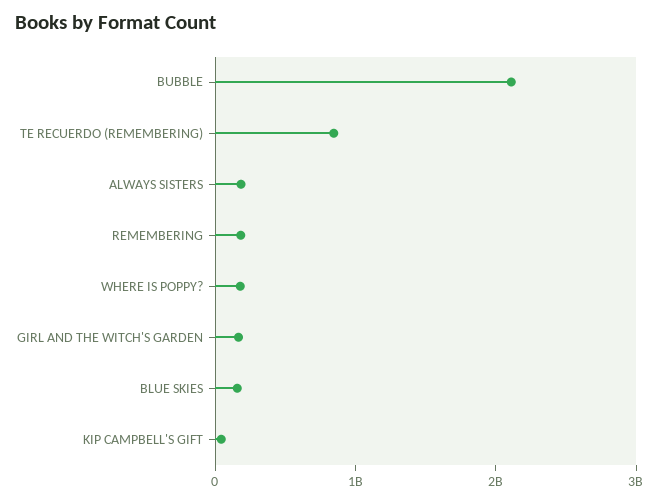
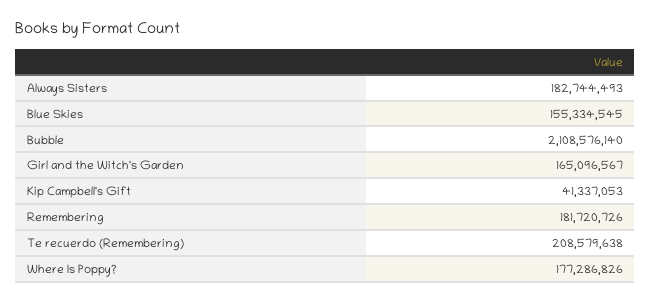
  {
    "BUBBLE": 2108576140,
-   "TE RECUERDO (REMEMBERING)": 800000000,
+   "TE RECUERDO (REMEMBERING)": 208579638,
    "ALWAYS SISTERS": 182744493,
    "REMEMBERING": 181720726,
    "WHERE IS POPPY?": 177286826,
    "GIRL AND THE WITCH'S GARDEN": 165096567,
    "BLUE SKIES": 155334545,
    "KIP CAMPBELL'S GIFT": 41337053
  }

